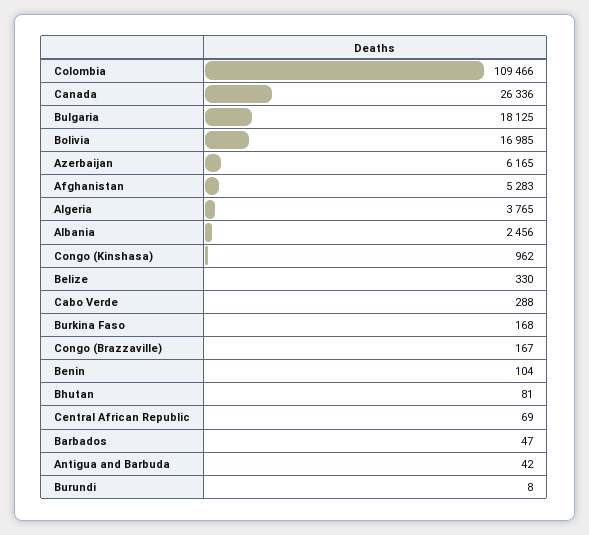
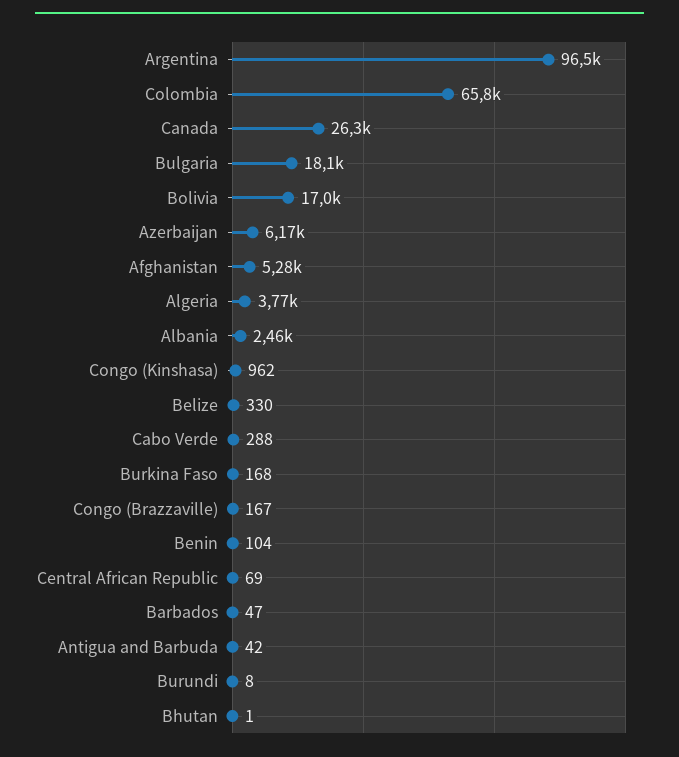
  {
-   "Colombia": 109466,
+   "Colombia": 65800,
    "Canada": 26336,
    "Bulgaria": 18125,
    "Bolivia": 16985,
    "Azerbaijan": 6165,
    "Afghanistan": 5283,
    "Algeria": 3765,
    "Albania": 2456,
    "Congo (Kinshasa)": 962,
    "Belize": 330,
    "Cabo Verde": 288,
    "Burkina Faso": 168,
    "Congo (Brazzaville)": 167,
    "Benin": 104,
-   "Bhutan": 81,
+   "Bhutan": 1,
    "Central African Republic": 69,
    "Barbados": 47,
    "Antigua and Barbuda": 42,
-   "Burundi": 8
+   "Burundi": 8,
+   "Argentina": 96500
  }

